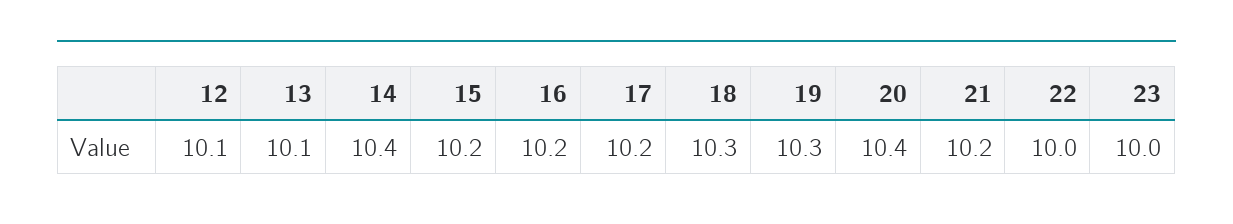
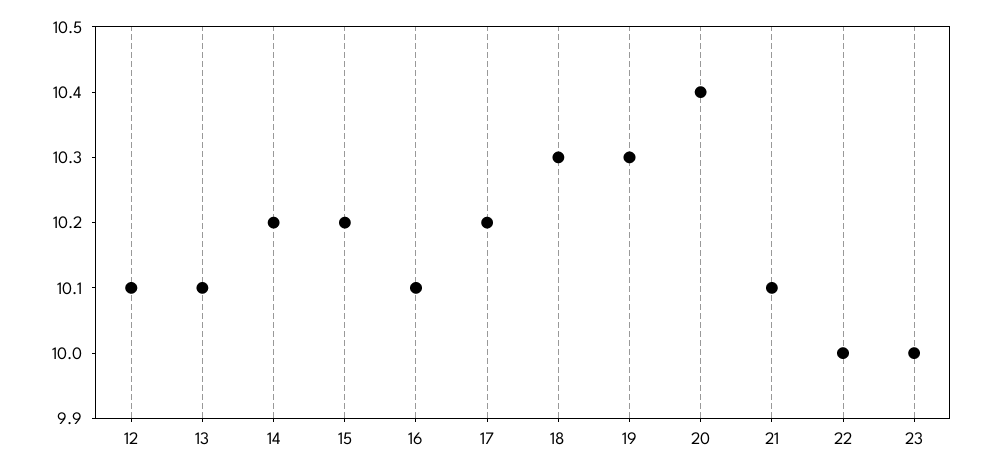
  {
    "12": 10.1,
    "13": 10.1,
-   "14": 10.4,
+   "14": 10.2,
    "15": 10.2,
-   "16": 10.2,
+   "16": 10.1,
    "17": 10.2,
    "18": 10.3,
    "19": 10.3,
    "20": 10.4,
-   "21": 10.2,
+   "21": 10.1,
    "22": 10,
    "23": 10
  }

